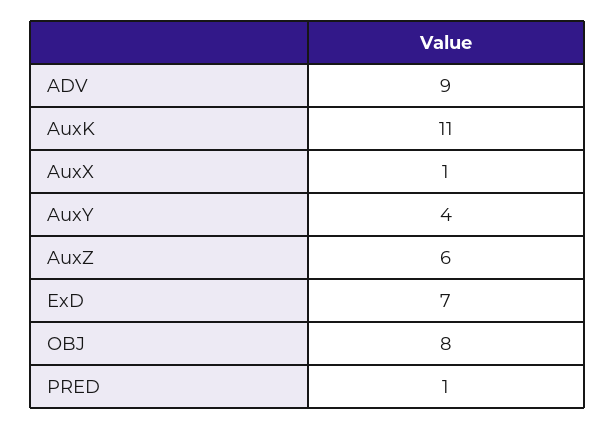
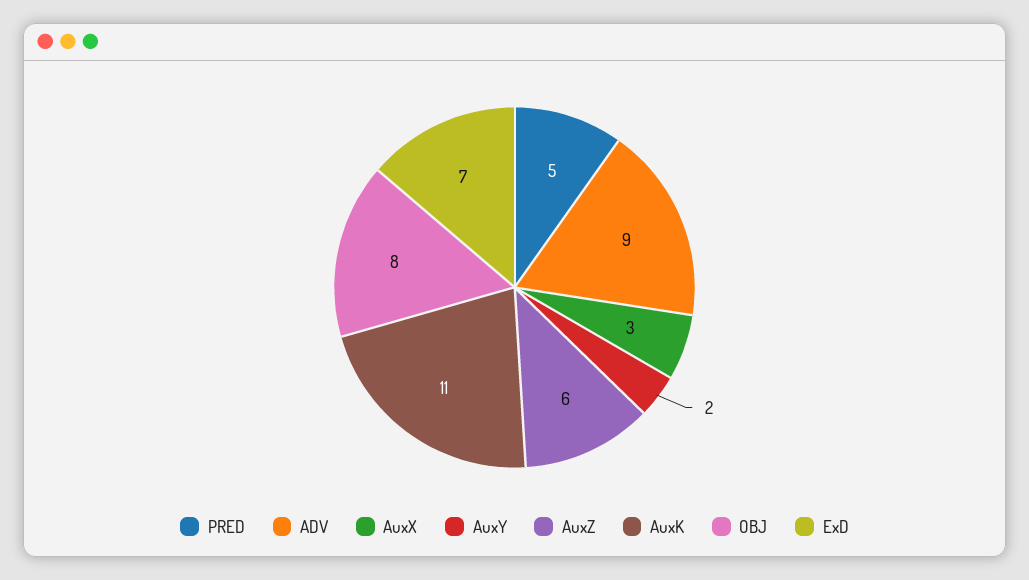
  {
    "ADV": 9,
    "AuxK": 11,
-   "AuxX": 1,
+   "AuxX": 3,
-   "AuxY": 4,
+   "AuxY": 2,
    "AuxZ": 6,
    "ExD": 7,
    "OBJ": 8,
-   "PRED": 1
+   "PRED": 5
  }

